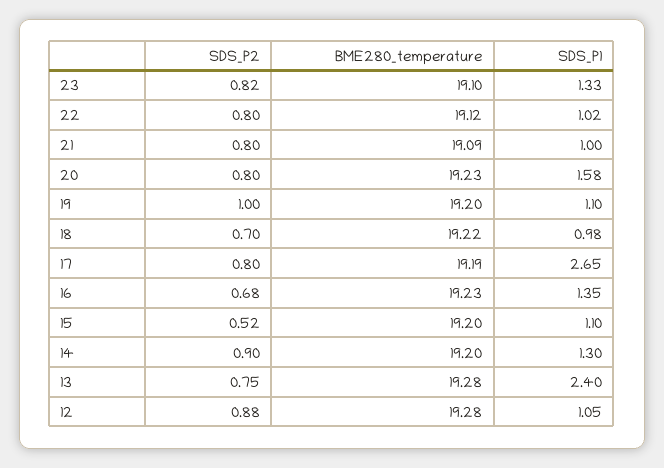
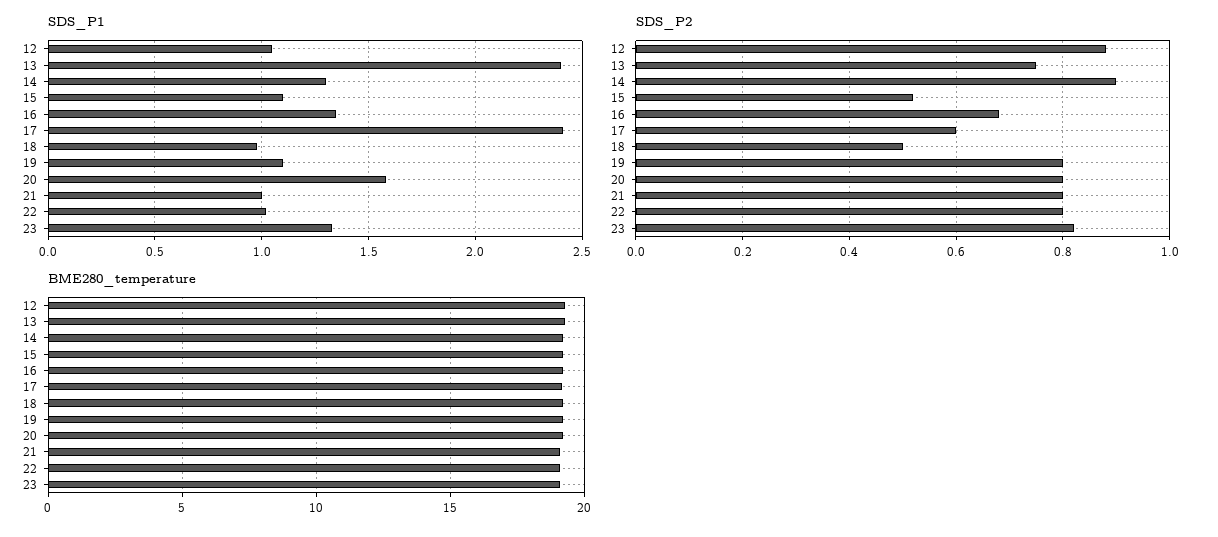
  {
    "SDS_P2": {
      "23": 0.82,
      "22": 0.8,
      "21": 0.8,
      "20": 0.8,
-     "19": 1,
+     "19": 0.8,
-     "18": 0.7,
+     "18": 0.5,
-     "17": 0.8,
+     "17": 0.6,
      "16": 0.68,
      "15": 0.52,
      "14": 0.9,
      "13": 0.75,
      "12": 0.88
    },
    "BME280_temperature": {
      "23": 19.1,
      "22": 19.12,
      "21": 19.09,
      "20": 19.23,
      "19": 19.2,
      "18": 19.22,
      "17": 19.19,
      "16": 19.23,
      "15": 19.2,
      "14": 19.2,
      "13": 19.28,
      "12": 19.28
    },
    "SDS_P1": {
      "23": 1.33,
      "22": 1.02,
      "21": 1,
      "20": 1.58,
      "19": 1.1,
      "18": 0.98,
-     "17": 2.65,
+     "17": 2.4,
      "16": 1.35,
      "15": 1.1,
      "14": 1.3,
      "13": 2.4,
      "12": 1.05
    }
  }

